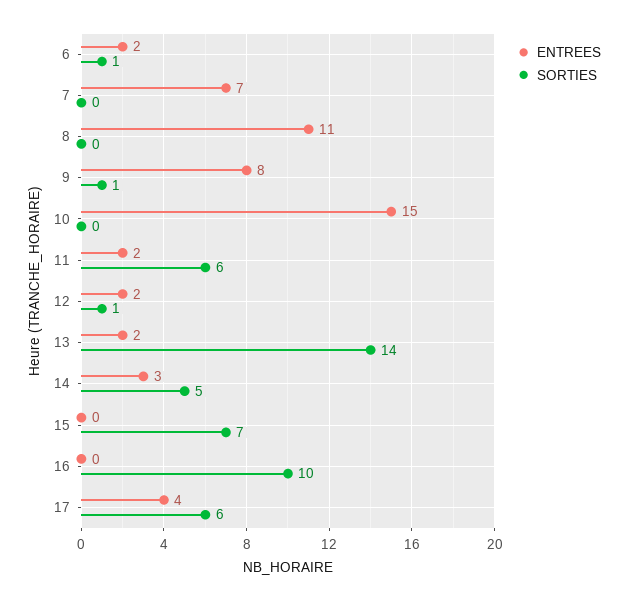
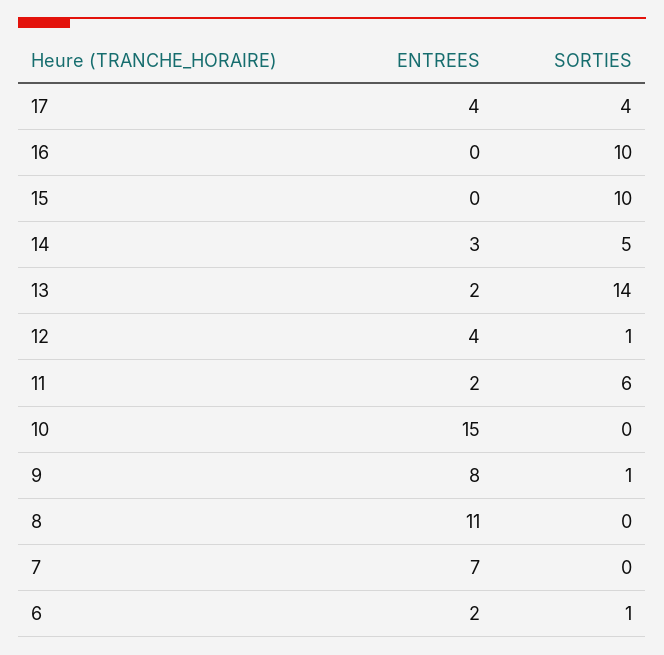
  {
    "ENTREES": {
      "6": 2,
      "7": 7,
      "8": 11,
      "9": 8,
      "10": 15,
      "11": 2,
-     "12": 2,
+     "12": 4,
      "13": 2,
      "14": 3,
      "15": 0,
      "16": 0,
      "17": 4
    },
    "SORTIES": {
      "6": 1,
      "7": 0,
      "8": 0,
      "9": 1,
      "10": 0,
      "11": 6,
      "12": 1,
      "13": 14,
      "14": 5,
-     "15": 7,
+     "15": 10,
      "16": 10,
-     "17": 6
+     "17": 4
    }
  }

